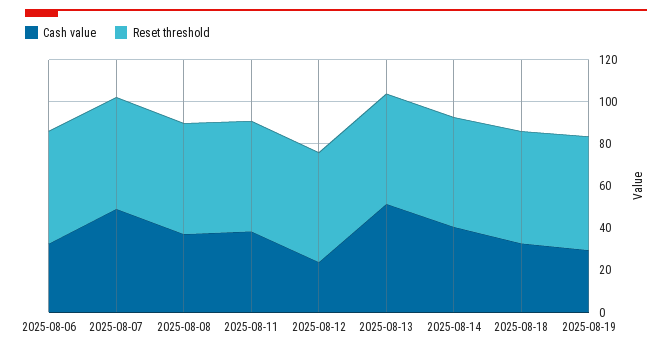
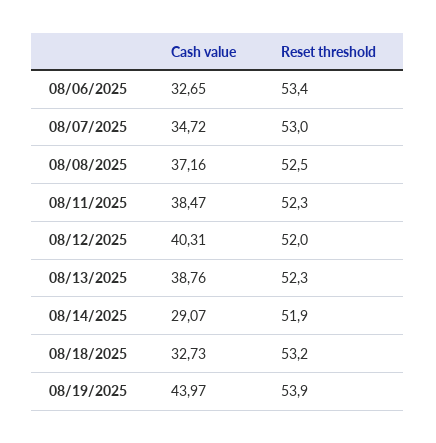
  {
    "Cash value": {
      "2025-08-06": 32.65,
-     "2025-08-07": 50,
+     "2025-08-07": 34.72,
      "2025-08-08": 37.16,
      "2025-08-11": 38.47,
-     "2025-08-12": 25,
+     "2025-08-12": 40.31,
-     "2025-08-13": 50,
+     "2025-08-13": 38.76,
-     "2025-08-14": 40,
+     "2025-08-14": 29.07,
      "2025-08-18": 32.73,
-     "2025-08-19": 30
+     "2025-08-19": 43.97
    },
    "Reset threshold": {
      "2025-08-06": 53.4,
      "2025-08-07": 53,
      "2025-08-08": 52.5,
      "2025-08-11": 52.3,
      "2025-08-12": 52,
      "2025-08-13": 52.3,
      "2025-08-14": 51.9,
      "2025-08-18": 53.2,
      "2025-08-19": 53.9
    }
  }

